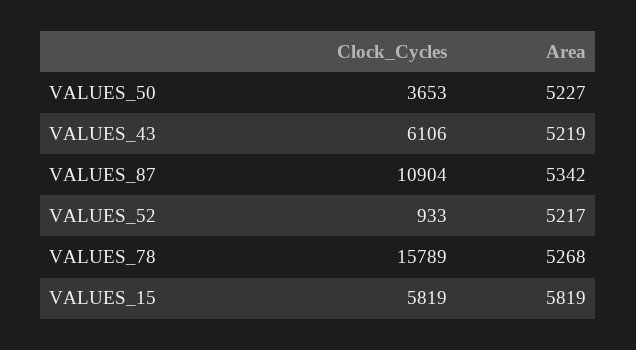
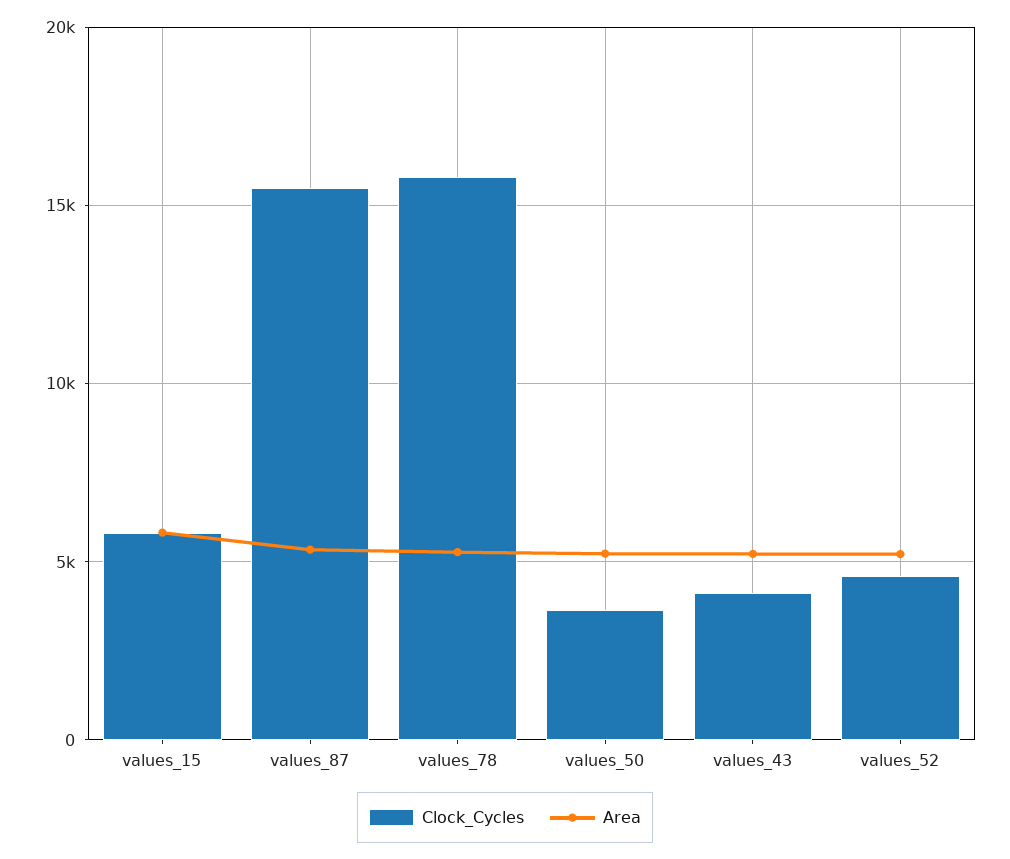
  {
    "Clock_Cycles": {
      "VALUES_50": 3653,
-     "VALUES_43": 6106,
+     "VALUES_43": 4000,
-     "VALUES_87": 10904,
+     "VALUES_87": 15500,
-     "VALUES_52": 933,
+     "VALUES_52": 4500,
      "VALUES_78": 15789,
      "VALUES_15": 5819
    },
    "Area": {
      "VALUES_50": 5227,
      "VALUES_43": 5219,
      "VALUES_87": 5342,
      "VALUES_52": 5217,
      "VALUES_78": 5268,
      "VALUES_15": 5819
    }
  }

